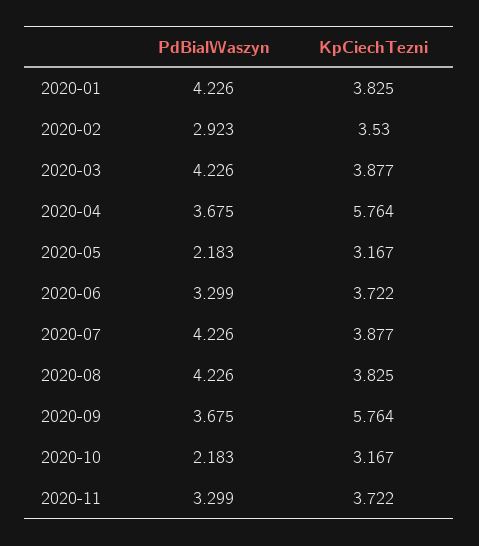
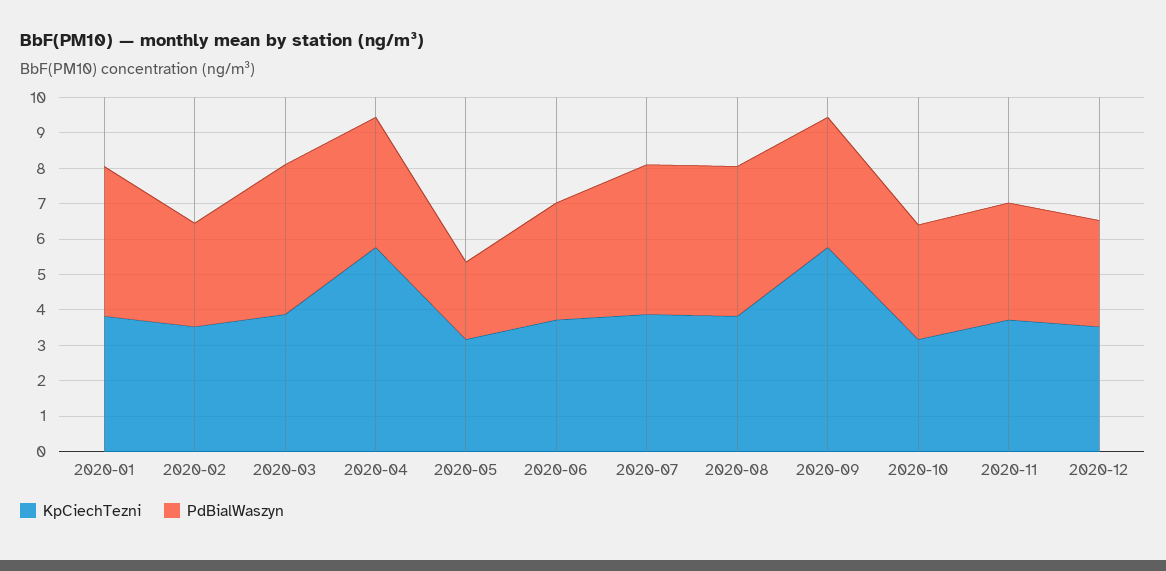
  {
    "PdBialWaszyn": {
      "2020-01": 4.226,
      "2020-02": 2.923,
      "2020-03": 4.226,
      "2020-04": 3.675,
      "2020-05": 2.183,
      "2020-06": 3.299,
      "2020-07": 4.226,
      "2020-08": 4.226,
      "2020-09": 3.675,
-     "2020-10": 2.183,
+     "2020-10": 3.25,
-     "2020-11": 3.299
+     "2020-11": 3.299,
+     "2020-12": 3
    },
    "KpCiechTezni": {
      "2020-01": 3.825,
      "2020-02": 3.53,
      "2020-03": 3.877,
      "2020-04": 5.764,
      "2020-05": 3.167,
      "2020-06": 3.722,
      "2020-07": 3.877,
      "2020-08": 3.825,
      "2020-09": 5.764,
      "2020-10": 3.167,
-     "2020-11": 3.722
+     "2020-11": 3.722,
+     "2020-12": 3.5
    }
  }

